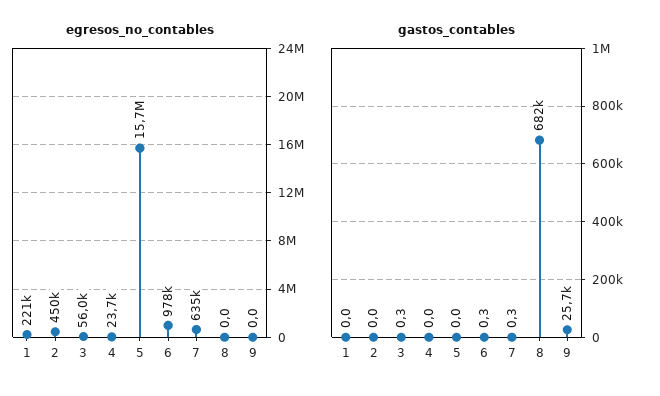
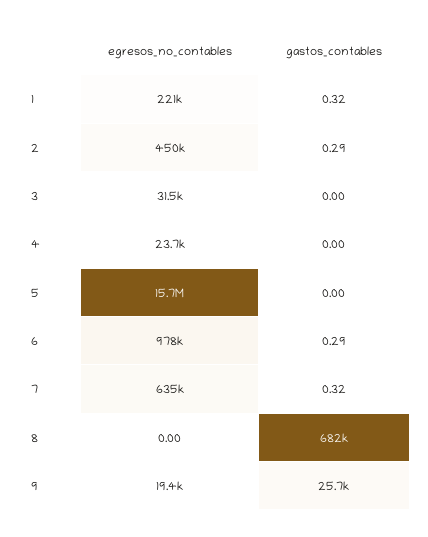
  {
    "egresos_no_contables": {
      "1": 221000,
      "2": 450000,
-     "3": 56000,
+     "3": 31500,
      "4": 23700,
      "5": 15700000,
      "6": 978000,
      "7": 635000,
      "8": 0,
-     "9": 0
+     "9": 19400
    },
    "gastos_contables": {
-     "1": 0,
+     "1": 0.32,
-     "2": 0,
+     "2": 0.29,
-     "3": 0.3,
+     "3": 0,
      "4": 0,
      "5": 0,
      "6": 0.29,
      "7": 0.32,
      "8": 682000,
      "9": 25700
    }
  }

